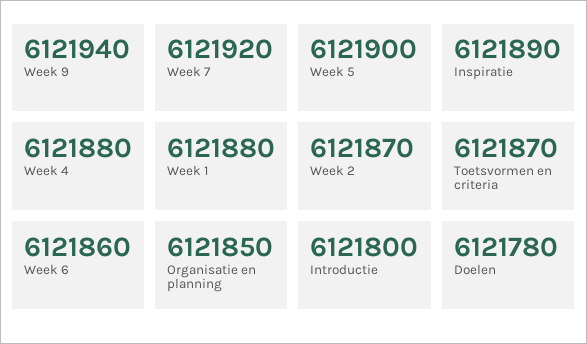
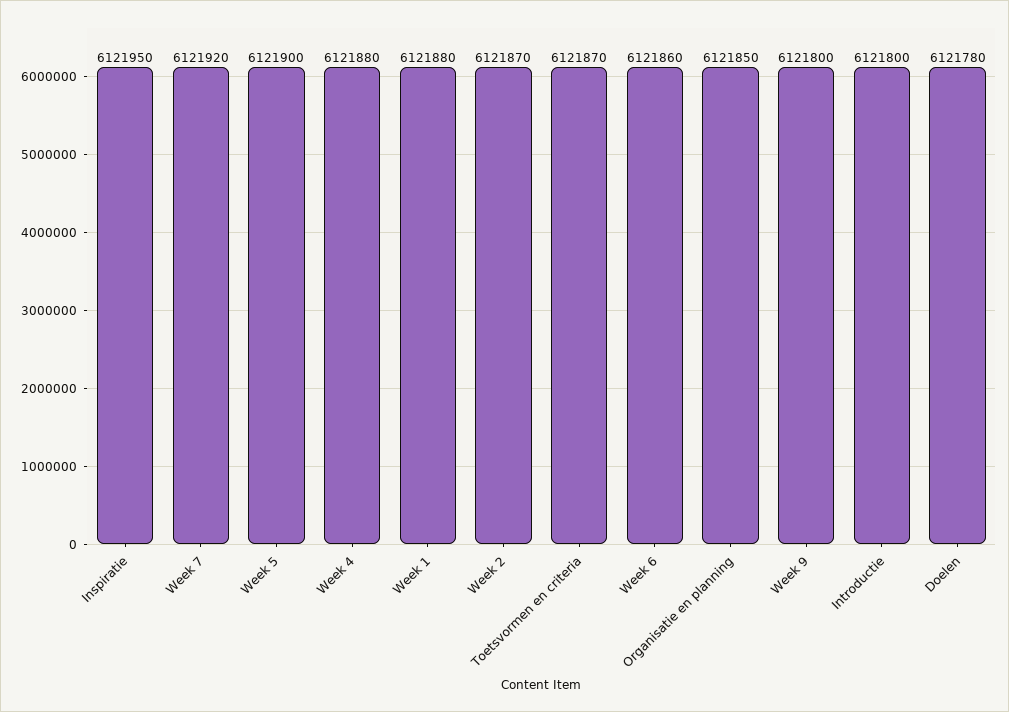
  {
-   "Week 9": 6121940,
+   "Week 9": 6121800,
    "Week 7": 6121920,
    "Week 5": 6121900,
-   "Inspiratie": 6121890,
+   "Inspiratie": 6121950,
    "Week 4": 6121880,
    "Week 1": 6121880,
    "Week 2": 6121870,
    "Toetsvormen en criteria": 6121870,
    "Week 6": 6121860,
    "Organisatie en planning": 6121850,
    "Introductie": 6121800,
    "Doelen": 6121780
  }

